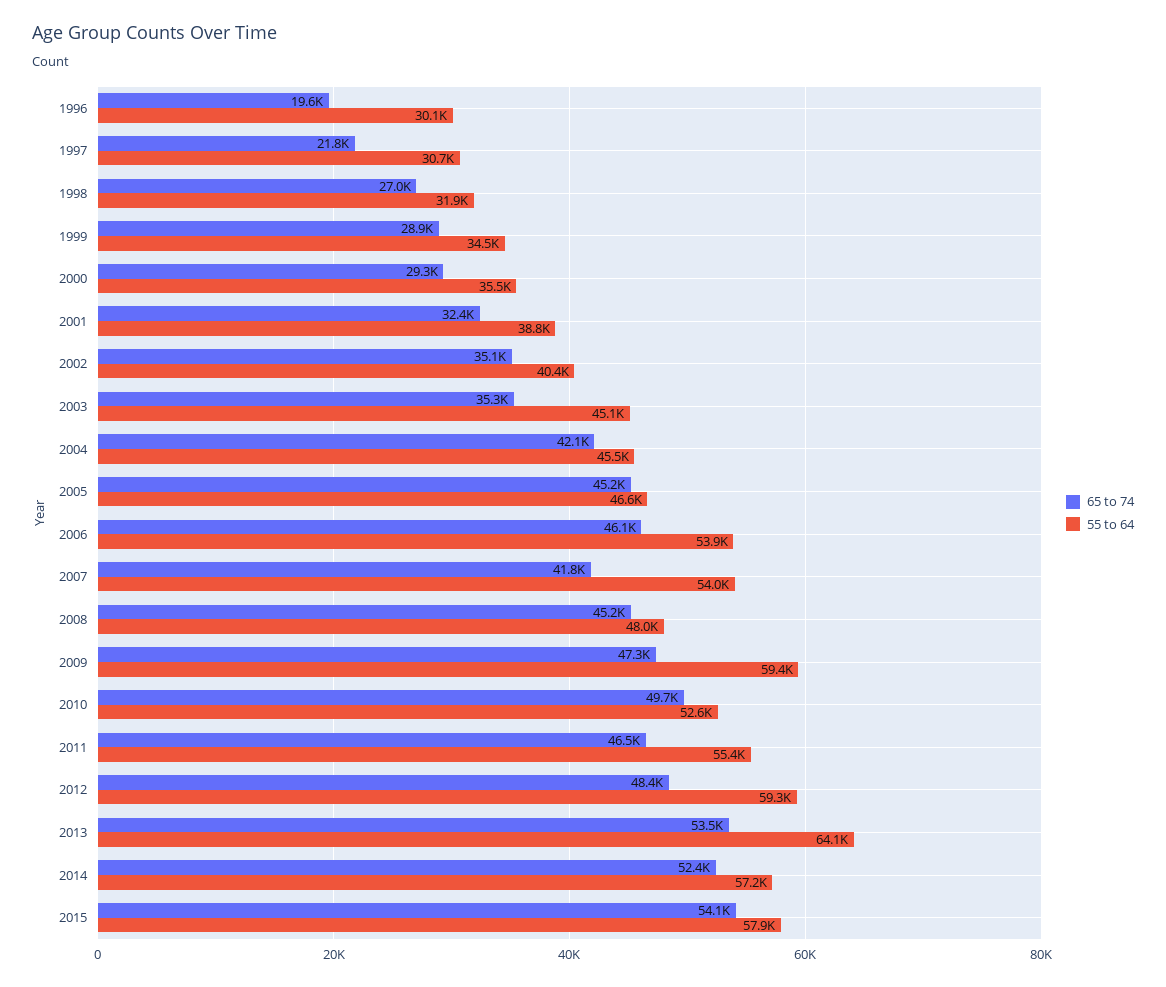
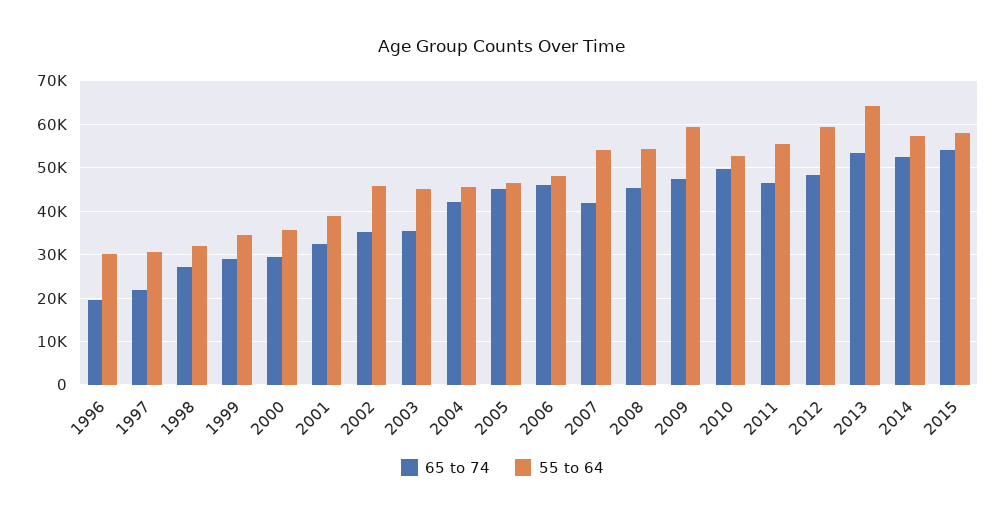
  {
    "65 to 74": {
      "1996": 19600,
      "1997": 21800,
      "1998": 27000,
      "1999": 28900,
      "2000": 29300,
      "2001": 32400,
      "2002": 35100,
      "2003": 35300,
      "2004": 42100,
      "2005": 45200,
      "2006": 46100,
      "2007": 41800,
      "2008": 45200,
      "2009": 47300,
      "2010": 49700,
      "2011": 46500,
      "2012": 48400,
      "2013": 53500,
      "2014": 52400,
      "2015": 54100
    },
    "55 to 64": {
      "1996": 30100,
      "1997": 30700,
      "1998": 31900,
      "1999": 34500,
      "2000": 35500,
      "2001": 38800,
-     "2002": 40400,
+     "2002": 46000,
      "2003": 45100,
      "2004": 45500,
      "2005": 46600,
-     "2006": 53900,
+     "2006": 48000,
      "2007": 54000,
-     "2008": 48000,
+     "2008": 54000,
      "2009": 59400,
      "2010": 52600,
      "2011": 55400,
      "2012": 59300,
      "2013": 64100,
      "2014": 57200,
      "2015": 57900
    }
  }

